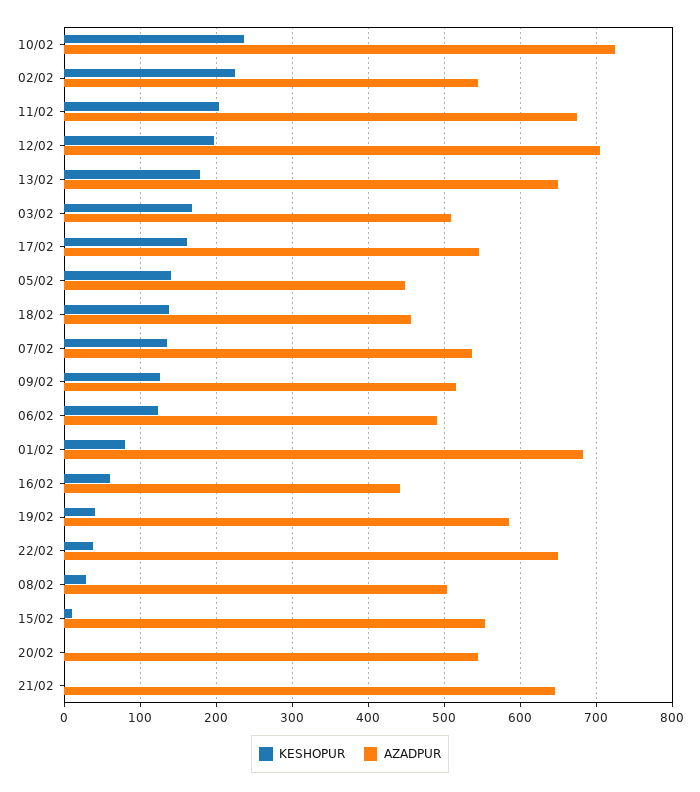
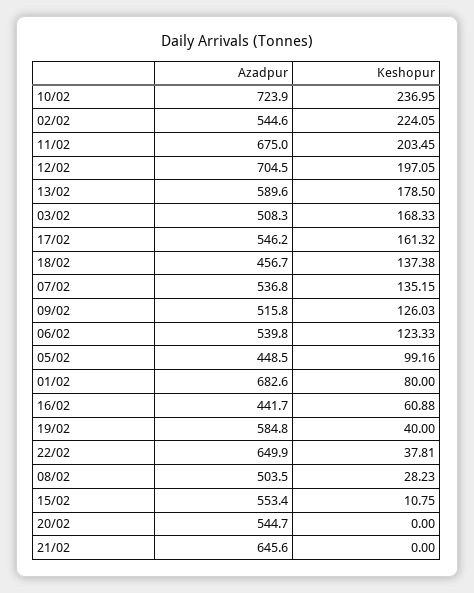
  {
    "KESHOPUR": {
      "10/02": 236.95,
      "02/02": 224.05,
      "11/02": 203.45,
      "12/02": 197.05,
      "13/02": 178.5,
      "03/02": 168.33,
      "17/02": 161.32,
-     "05/02": 140,
+     "05/02": 99.16,
      "18/02": 137.38,
      "07/02": 135.15,
      "09/02": 126.03,
      "06/02": 123.33,
      "01/02": 80,
      "16/02": 60.88,
      "19/02": 40,
      "22/02": 37.81,
      "08/02": 28.23,
      "15/02": 10.75,
      "20/02": 0,
      "21/02": 0
    },
    "AZADPUR": {
      "10/02": 723.9,
      "02/02": 544.6,
      "11/02": 675,
      "12/02": 704.5,
-     "13/02": 650,
+     "13/02": 589.6,
      "03/02": 508.3,
      "17/02": 546.2,
      "05/02": 448.5,
      "18/02": 456.7,
      "07/02": 536.8,
      "09/02": 515.8,
-     "06/02": 490,
+     "06/02": 539.8,
      "01/02": 682.6,
      "16/02": 441.7,
      "19/02": 584.8,
      "22/02": 649.9,
      "08/02": 503.5,
      "15/02": 553.4,
      "20/02": 544.7,
      "21/02": 645.6
    }
  }

